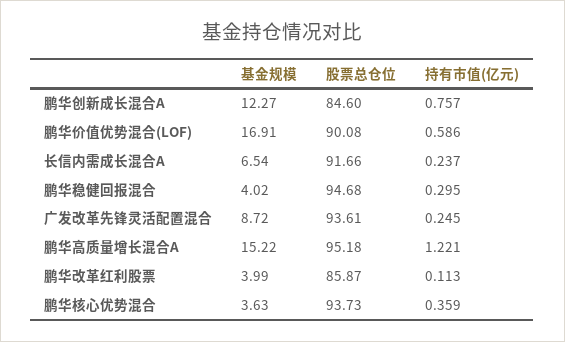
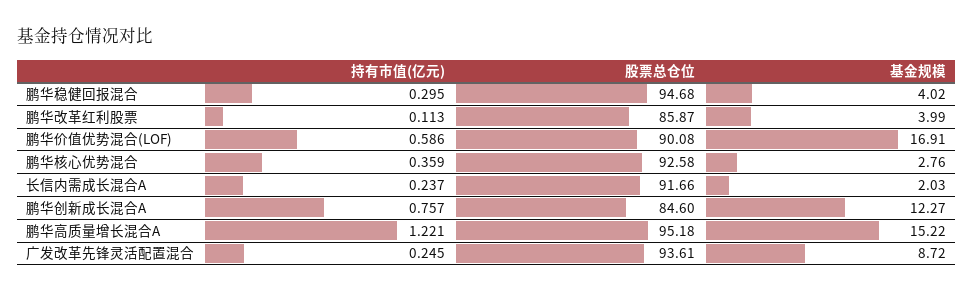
  {
    "基金规模": {
      "鹏华创新成长混合A": 12.27,
      "鹏华价值优势混合(LOF)": 16.91,
-     "长信内需成长混合A": 6.54,
+     "长信内需成长混合A": 2.03,
      "鹏华稳健回报混合": 4.02,
      "广发改革先锋灵活配置混合": 8.72,
      "鹏华高质量增长混合A": 15.22,
      "鹏华改革红利股票": 3.99,
-     "鹏华核心优势混合": 3.63
+     "鹏华核心优势混合": 2.76
    },
    "股票总仓位": {
      "鹏华创新成长混合A": 84.6,
      "鹏华价值优势混合(LOF)": 90.08,
      "长信内需成长混合A": 91.66,
      "鹏华稳健回报混合": 94.68,
      "广发改革先锋灵活配置混合": 93.61,
      "鹏华高质量增长混合A": 95.18,
      "鹏华改革红利股票": 85.87,
-     "鹏华核心优势混合": 93.73
+     "鹏华核心优势混合": 92.58
    },
    "持有市值(亿元)": {
      "鹏华创新成长混合A": 0.757,
      "鹏华价值优势混合(LOF)": 0.586,
      "长信内需成长混合A": 0.237,
      "鹏华稳健回报混合": 0.295,
      "广发改革先锋灵活配置混合": 0.245,
      "鹏华高质量增长混合A": 1.221,
      "鹏华改革红利股票": 0.113,
      "鹏华核心优势混合": 0.359
    }
  }

